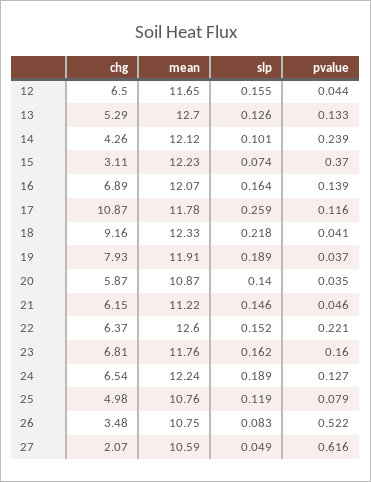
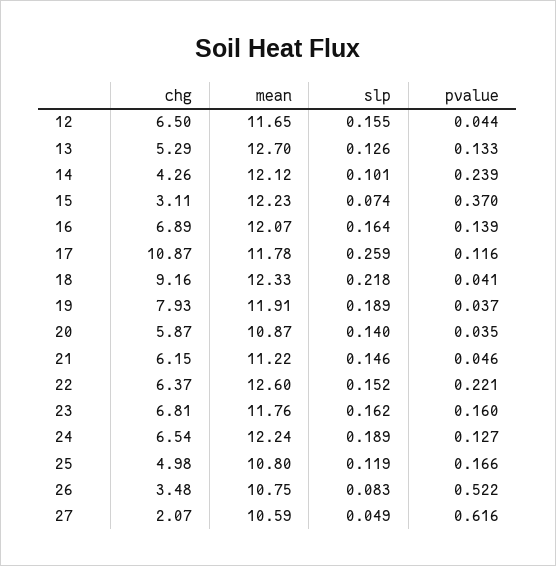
  {
    "chg": {
      "12": 6.5,
      "13": 5.29,
      "14": 4.26,
      "15": 3.11,
      "16": 6.89,
      "17": 10.87,
      "18": 9.16,
      "19": 7.93,
      "20": 5.87,
      "21": 6.15,
      "22": 6.37,
      "23": 6.81,
      "24": 6.54,
      "25": 4.98,
      "26": 3.48,
      "27": 2.07
    },
    "mean": {
      "12": 11.65,
      "13": 12.7,
      "14": 12.12,
      "15": 12.23,
      "16": 12.07,
      "17": 11.78,
      "18": 12.33,
      "19": 11.91,
      "20": 10.87,
      "21": 11.22,
      "22": 12.6,
      "23": 11.76,
      "24": 12.24,
-     "25": 10.76,
+     "25": 10.8,
      "26": 10.75,
      "27": 10.59
    },
    "slp": {
      "12": 0.155,
      "13": 0.126,
      "14": 0.101,
      "15": 0.074,
      "16": 0.164,
      "17": 0.259,
      "18": 0.218,
      "19": 0.189,
      "20": 0.14,
      "21": 0.146,
      "22": 0.152,
      "23": 0.162,
      "24": 0.189,
      "25": 0.119,
      "26": 0.083,
      "27": 0.049
    },
    "pvalue": {
      "12": 0.044,
      "13": 0.133,
      "14": 0.239,
      "15": 0.37,
      "16": 0.139,
      "17": 0.116,
      "18": 0.041,
      "19": 0.037,
      "20": 0.035,
      "21": 0.046,
      "22": 0.221,
      "23": 0.16,
      "24": 0.127,
-     "25": 0.079,
+     "25": 0.166,
      "26": 0.522,
      "27": 0.616
    }
  }

